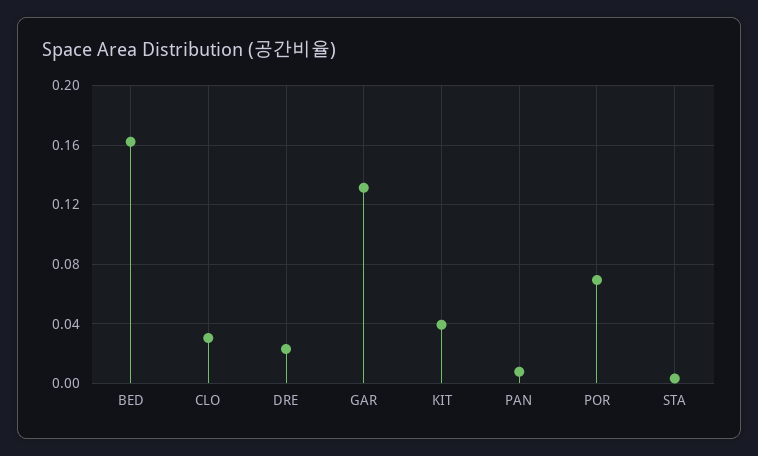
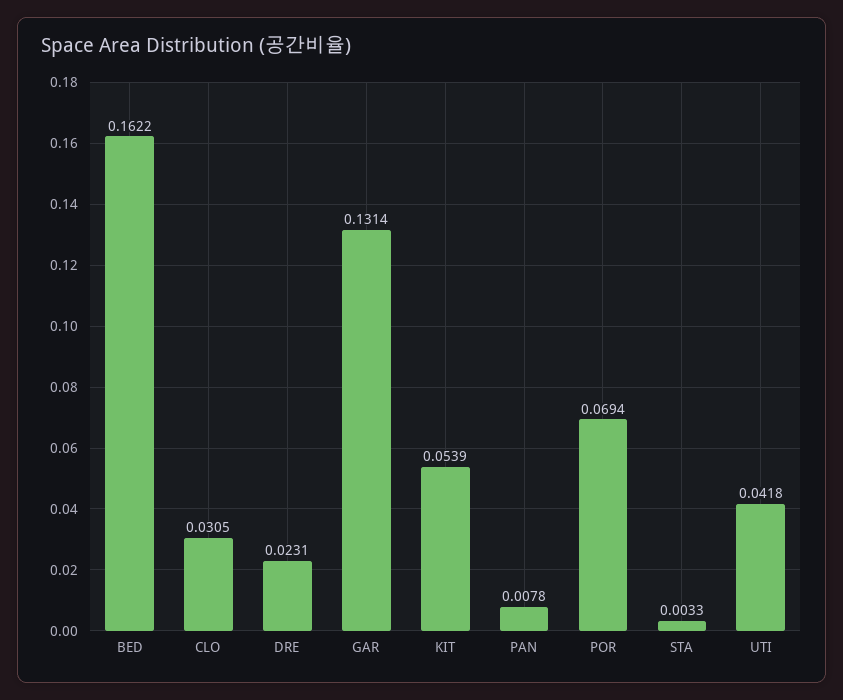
  {
    "BED": 0.1622,
    "CLO": 0.0305,
    "DRE": 0.0231,
    "GAR": 0.1314,
-   "KIT": 0.04,
+   "KIT": 0.0539,
    "PAN": 0.0078,
    "POR": 0.0694,
-   "STA": 0.0033
+   "STA": 0.0033,
+   "UTI": 0.0418
  }

